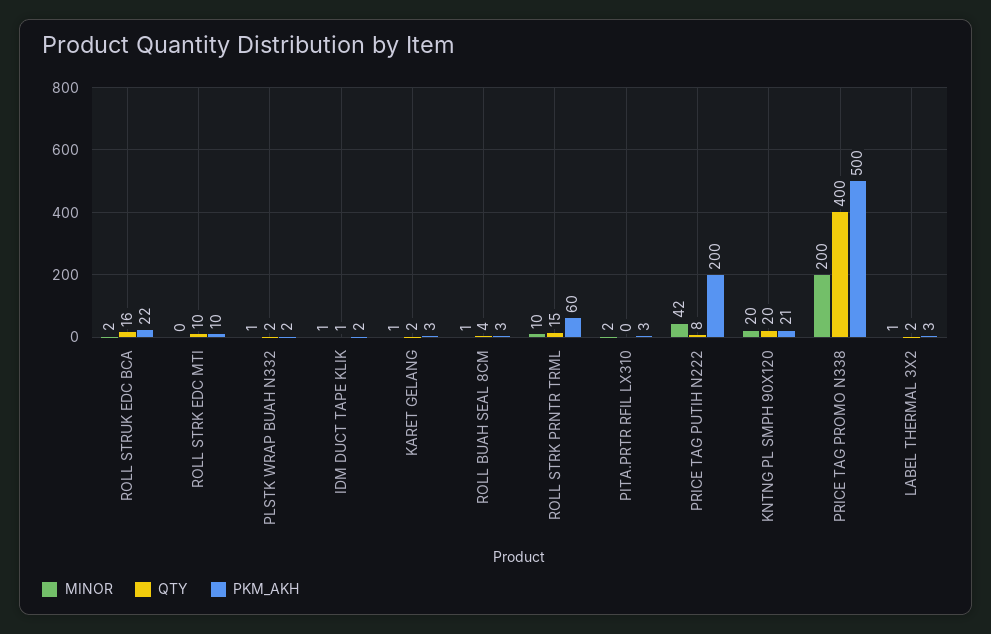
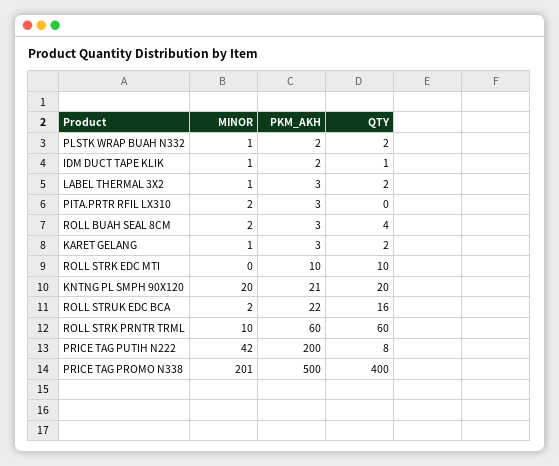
  {
    "MINOR": {
      "ROLL STRUK EDC BCA": 2,
      "ROLL STRK EDC MTI": 0,
      "PLSTK WRAP BUAH N332": 1,
      "IDM DUCT TAPE KLIK": 1,
      "KARET GELANG": 1,
-     "ROLL BUAH SEAL 8CM": 1,
+     "ROLL BUAH SEAL 8CM": 2,
      "ROLL STRK PRNTR TRML": 10,
      "PITA.PRTR RFIL LX310": 2,
      "PRICE TAG PUTIH N222": 42,
      "KNTNG PL SMPH 90X120": 20,
-     "PRICE TAG PROMO N338": 200,
+     "PRICE TAG PROMO N338": 201,
      "LABEL THERMAL 3X2": 1
    },
    "QTY": {
      "ROLL STRUK EDC BCA": 16,
      "ROLL STRK EDC MTI": 10,
      "PLSTK WRAP BUAH N332": 2,
      "IDM DUCT TAPE KLIK": 1,
      "KARET GELANG": 2,
      "ROLL BUAH SEAL 8CM": 4,
-     "ROLL STRK PRNTR TRML": 15,
+     "ROLL STRK PRNTR TRML": 60,
      "PITA.PRTR RFIL LX310": 0,
      "PRICE TAG PUTIH N222": 8,
      "KNTNG PL SMPH 90X120": 20,
      "PRICE TAG PROMO N338": 400,
      "LABEL THERMAL 3X2": 2
    },
    "PKM_AKH": {
      "ROLL STRUK EDC BCA": 22,
      "ROLL STRK EDC MTI": 10,
      "PLSTK WRAP BUAH N332": 2,
      "IDM DUCT TAPE KLIK": 2,
      "KARET GELANG": 3,
      "ROLL BUAH SEAL 8CM": 3,
      "ROLL STRK PRNTR TRML": 60,
      "PITA.PRTR RFIL LX310": 3,
      "PRICE TAG PUTIH N222": 200,
      "KNTNG PL SMPH 90X120": 21,
      "PRICE TAG PROMO N338": 500,
      "LABEL THERMAL 3X2": 3
    }
  }

